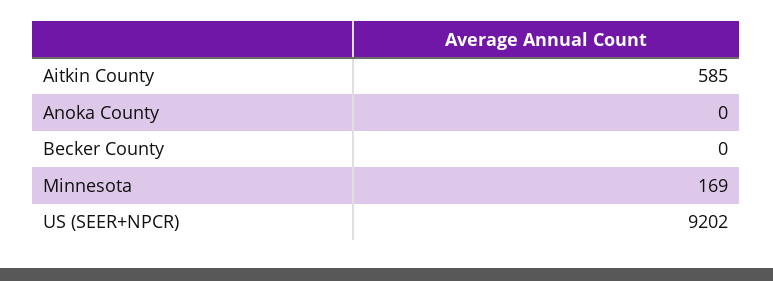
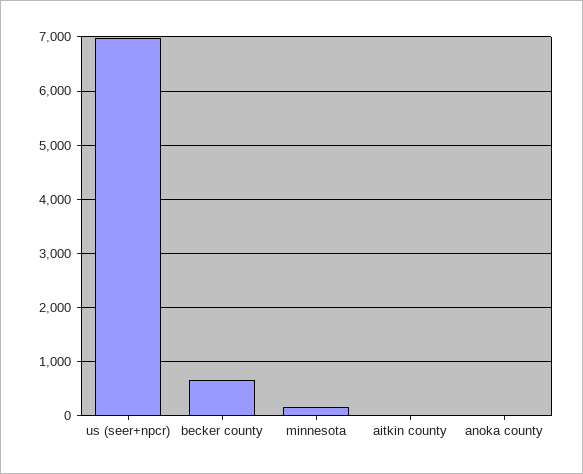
  {
-   "Aitkin County": 585,
+   "Aitkin County": 0,
    "Anoka County": 0,
-   "Becker County": 0,
+   "Becker County": 600,
    "Minnesota": 169,
-   "US (SEER+NPCR)": 9202
+   "US (SEER+NPCR)": 7000
  }

